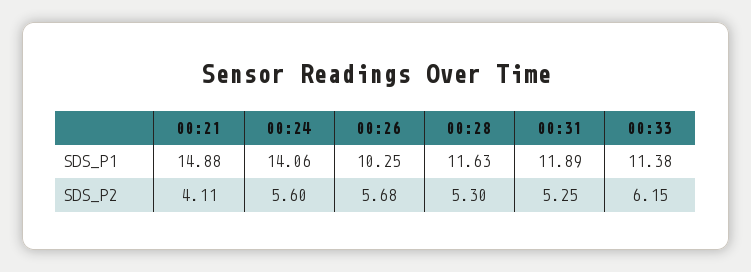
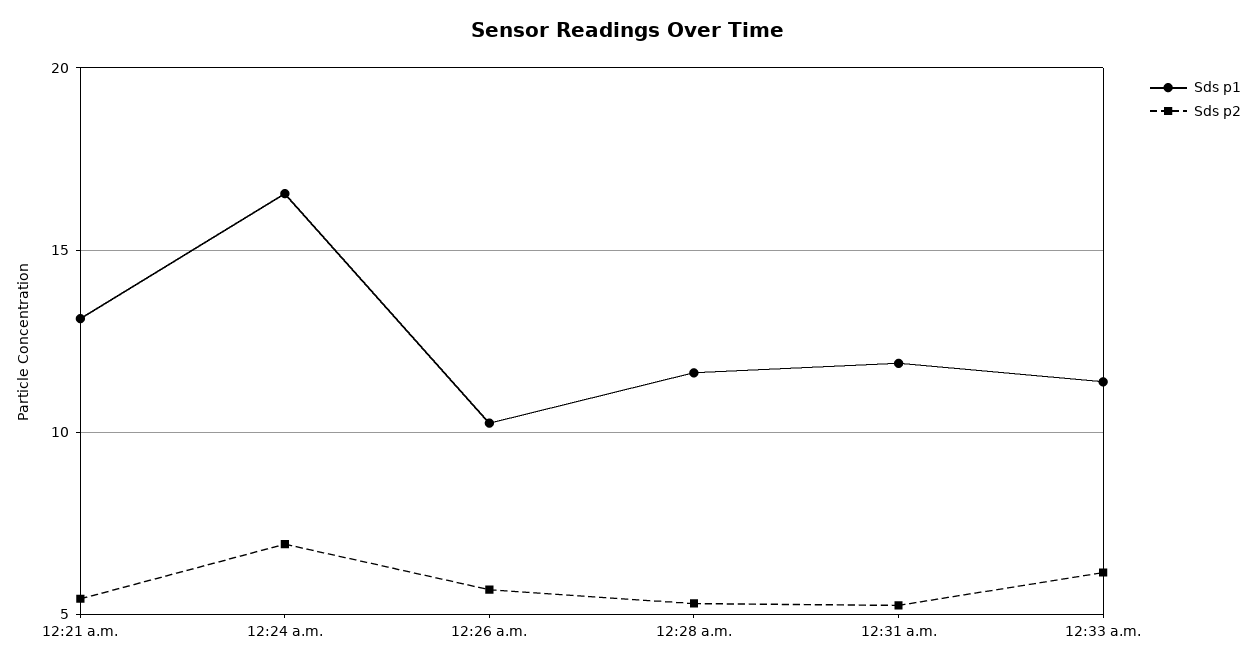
  {
    "SDS_P1": {
-     "00:21": 14.88,
+     "00:21": 13,
-     "00:24": 14.06,
+     "00:24": 16.5,
      "00:26": 10.25,
      "00:28": 11.63,
      "00:31": 11.89,
      "00:33": 11.38
    },
    "SDS_P2": {
-     "00:21": 4.11,
+     "00:21": 5.5,
-     "00:24": 5.6,
+     "00:24": 7,
      "00:26": 5.68,
      "00:28": 5.3,
      "00:31": 5.25,
      "00:33": 6.15
    }
  }

